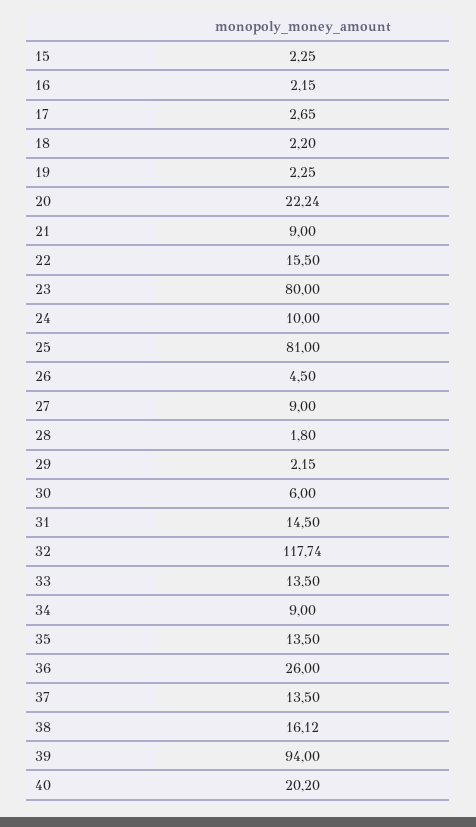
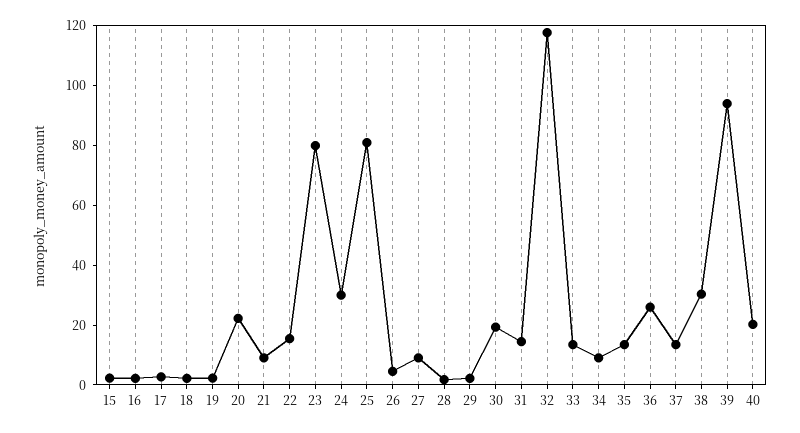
  {
    "15": 2.25,
    "16": 2.15,
    "17": 2.65,
    "18": 2.2,
    "19": 2.25,
    "20": 22.24,
    "21": 9,
    "22": 15.5,
    "23": 80,
-   "24": 10,
+   "24": 30,
    "25": 81,
    "26": 4.5,
    "27": 9,
    "28": 1.8,
    "29": 2.15,
-   "30": 6,
+   "30": 20,
    "31": 14.5,
    "32": 117.74,
    "33": 13.5,
    "34": 9,
    "35": 13.5,
    "36": 26,
    "37": 13.5,
-   "38": 16.12,
+   "38": 30,
    "39": 94,
    "40": 20.2
  }

